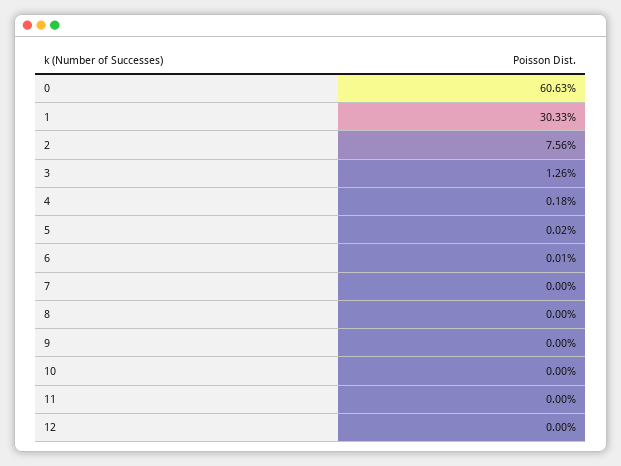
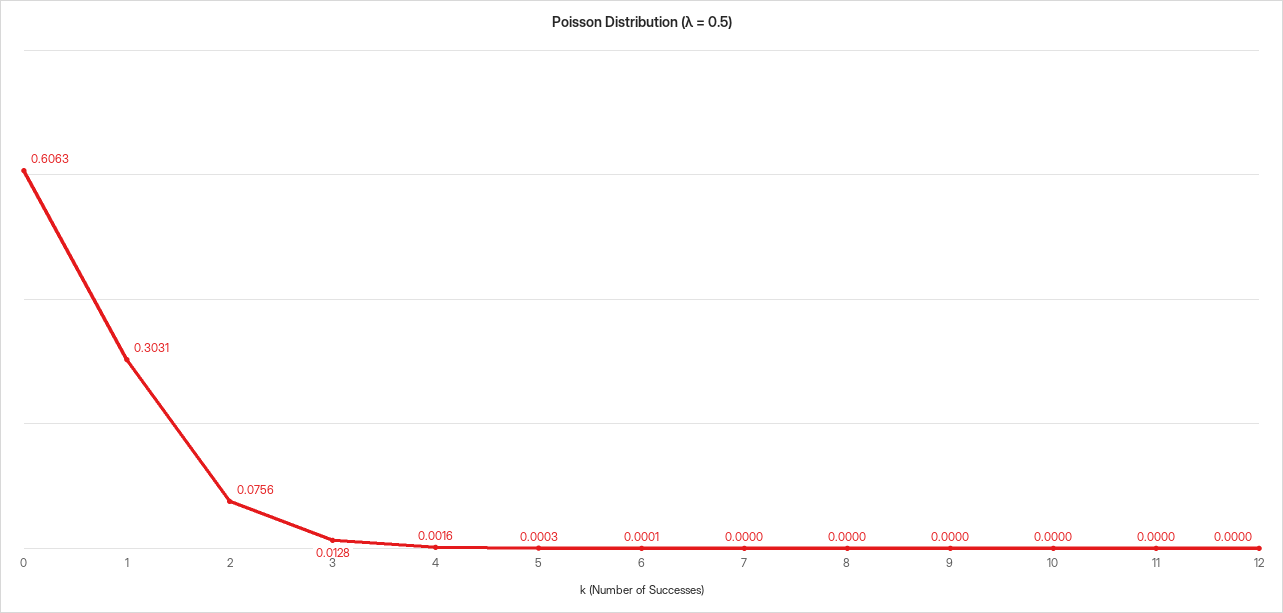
  {
    "0": 0.6063,
-   "1": 0.3033,
+   "1": 0.3031,
    "2": 0.0756,
-   "3": 0.0126,
+   "3": 0.0128,
-   "4": 0.0018,
+   "4": 0.0016,
-   "5": 0.0002,
+   "5": 0.0003,
    "6": 0.0001,
    "7": 0,
    "8": 0,
    "9": 0,
    "10": 0,
    "11": 0,
    "12": 0
  }

